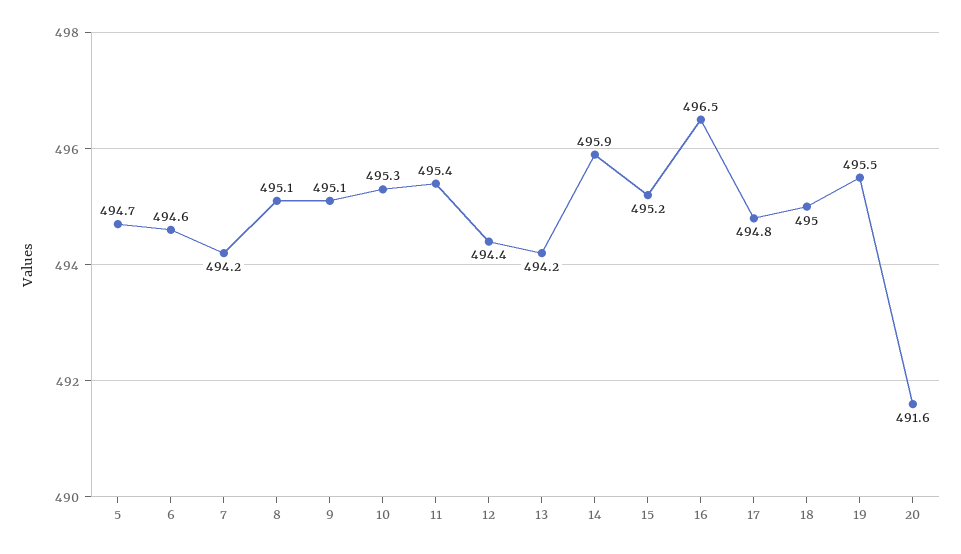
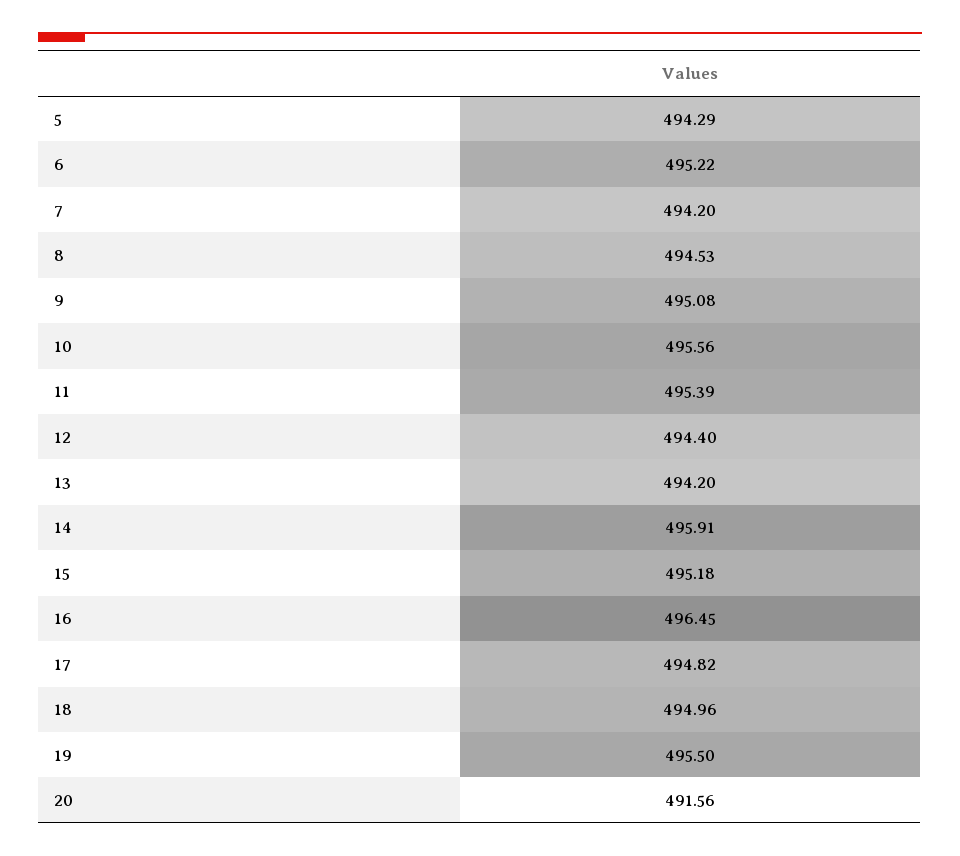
  {
-   "5": 494.7,
+   "5": 494.29,
-   "6": 494.6,
+   "6": 495.22,
    "7": 494.2,
-   "8": 495.1,
+   "8": 494.53,
    "9": 495.08,
-   "10": 495.3,
+   "10": 495.56,
    "11": 495.39,
    "12": 494.4,
    "13": 494.2,
    "14": 495.91,
    "15": 495.18,
    "16": 496.45,
    "17": 494.82,
    "18": 494.96,
    "19": 495.5,
    "20": 491.56
  }

